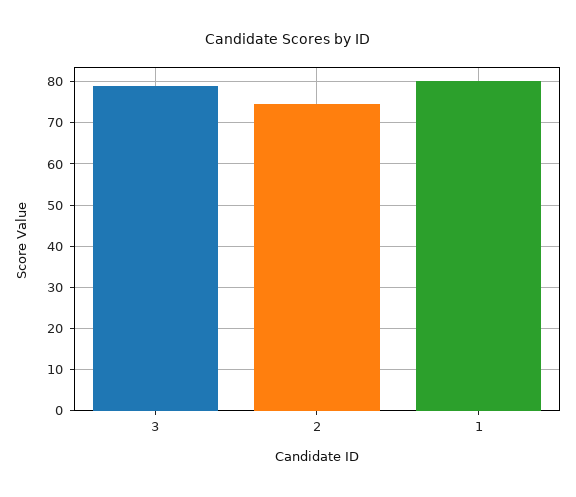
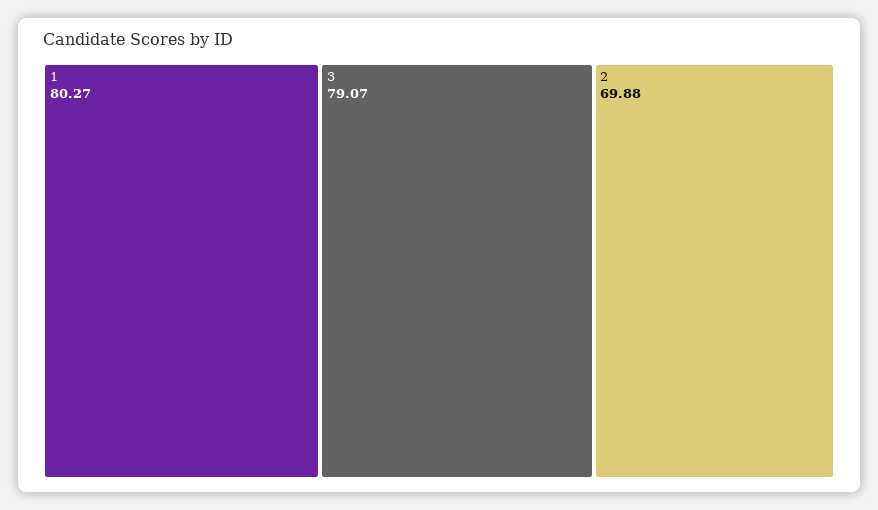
  {
    "3": 79.07,
-   "2": 74,
+   "2": 69.88,
    "1": 80.27
  }

